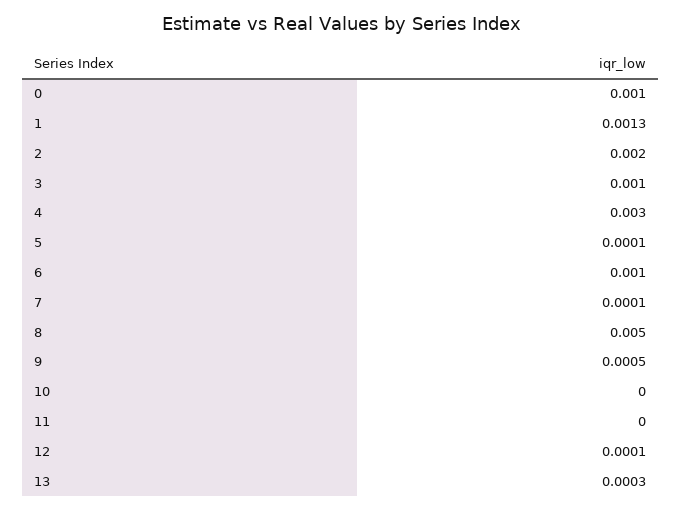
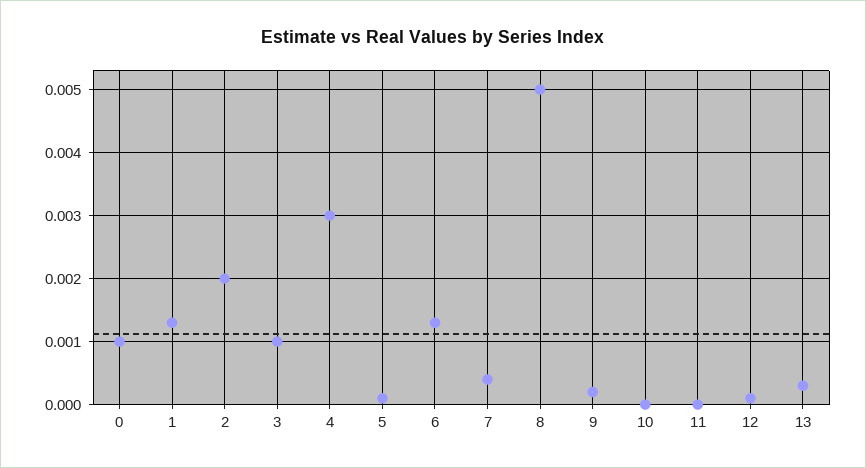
  {
    "0": 0.001,
    "1": 0.0013,
    "2": 0.002,
    "3": 0.001,
    "4": 0.003,
    "5": 0.0001,
-   "6": 0.001,
+   "6": 0.0013,
-   "7": 0.0001,
+   "7": 0.0004,
    "8": 0.005,
-   "9": 0.0005,
+   "9": 0.0002,
    "10": 0,
    "11": 0,
    "12": 0.0001,
    "13": 0.0003
  }

